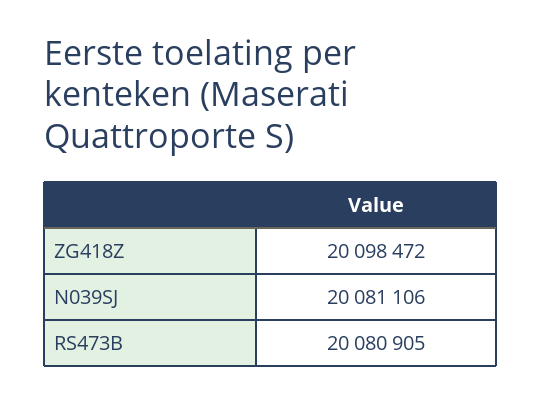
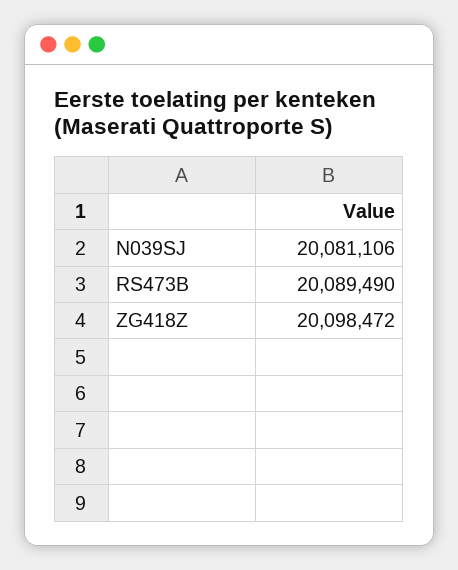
  {
    "ZG418Z": 20098472,
    "N039SJ": 20081106,
-   "RS473B": 20080905
+   "RS473B": 20089490
  }

